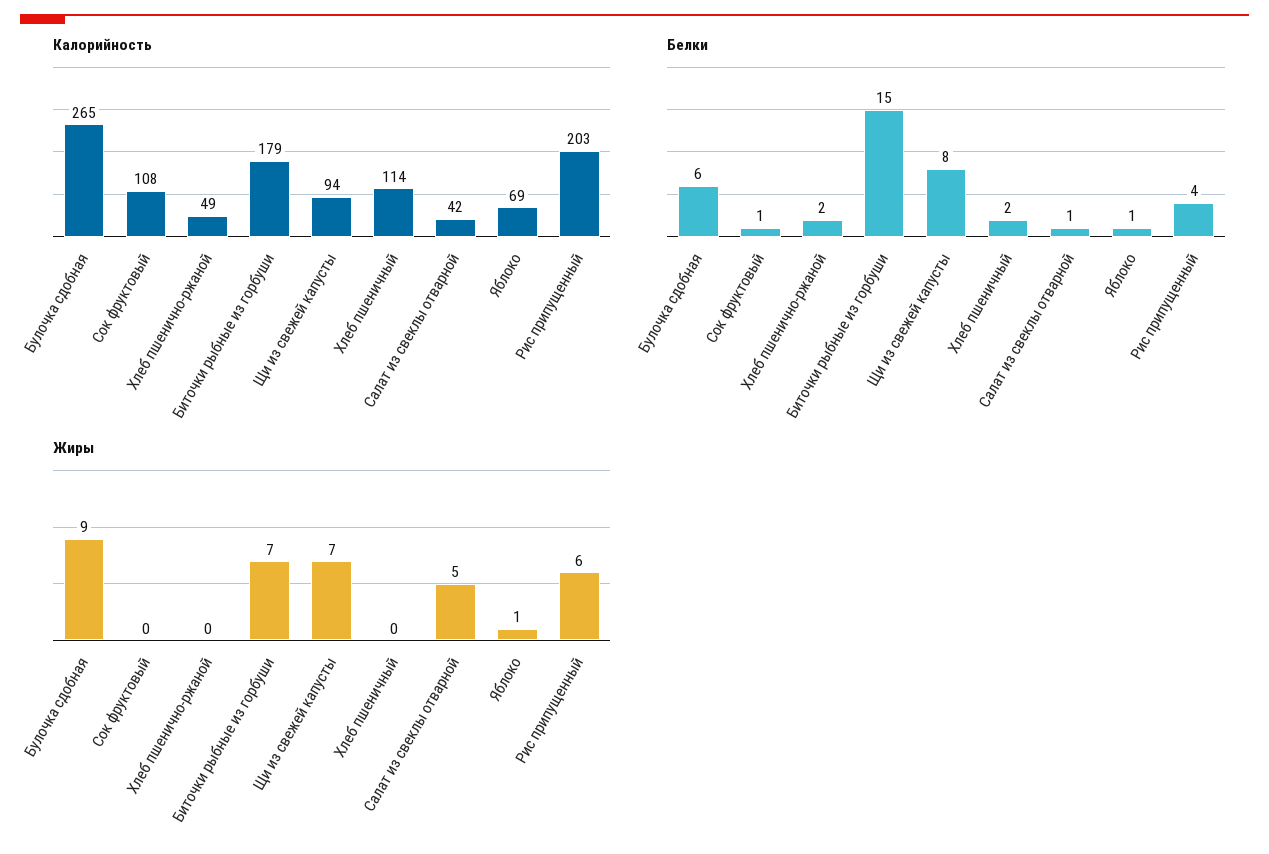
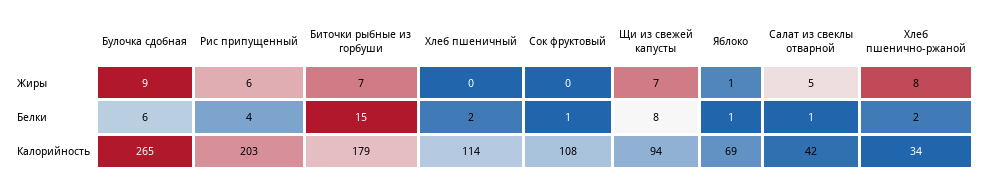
  {
    "Калорийность": {
      "Булочка сдобная": 265,
      "Сок фруктовый": 108,
-     "Хлеб пшенично-ржаной": 49,
+     "Хлеб пшенично-ржаной": 34,
      "Биточки рыбные из горбуши": 179,
      "Щи из свежей капусты": 94,
      "Хлеб пшеничный": 114,
      "Салат из свеклы отварной": 42,
      "Яблоко": 69,
      "Рис припущенный": 203
    },
    "Белки": {
      "Булочка сдобная": 6,
      "Сок фруктовый": 1,
      "Хлеб пшенично-ржаной": 2,
      "Биточки рыбные из горбуши": 15,
      "Щи из свежей капусты": 8,
      "Хлеб пшеничный": 2,
      "Салат из свеклы отварной": 1,
      "Яблоко": 1,
      "Рис припущенный": 4
    },
    "Жиры": {
      "Булочка сдобная": 9,
      "Сок фруктовый": 0,
-     "Хлеб пшенично-ржаной": 0,
+     "Хлеб пшенично-ржаной": 8,
      "Биточки рыбные из горбуши": 7,
      "Щи из свежей капусты": 7,
      "Хлеб пшеничный": 0,
      "Салат из свеклы отварной": 5,
      "Яблоко": 1,
      "Рис припущенный": 6
    }
  }

